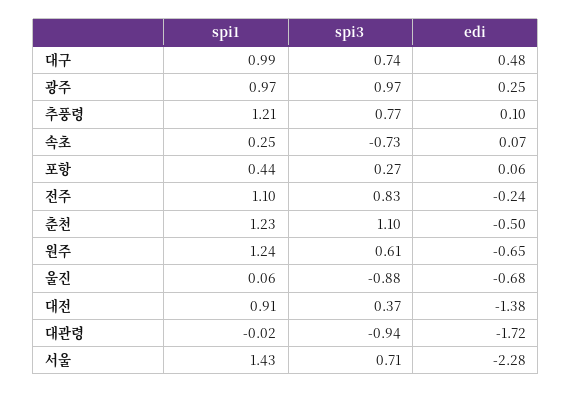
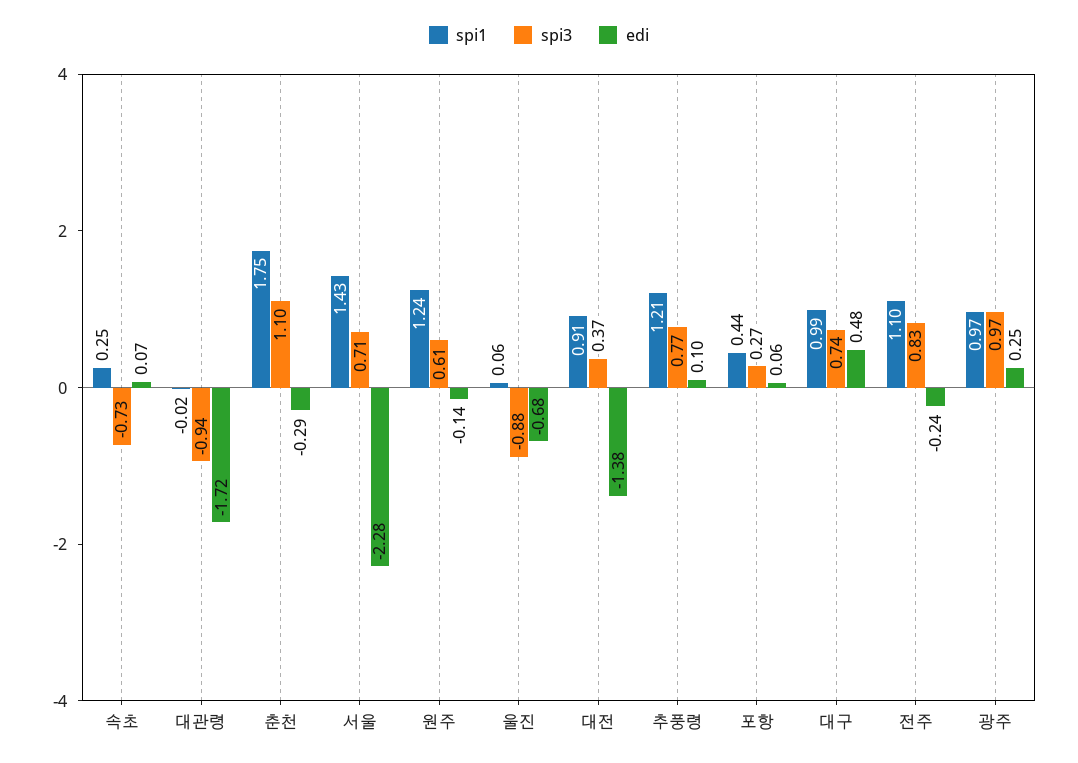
  {
    "spi1": {
      "대구": 0.99,
      "광주": 0.97,
      "추풍령": 1.21,
      "속초": 0.25,
      "포항": 0.44,
      "전주": 1.1,
-     "춘천": 1.23,
+     "춘천": 1.75,
      "원주": 1.24,
      "울진": 0.06,
      "대전": 0.91,
      "대관령": -0.02,
      "서울": 1.43
    },
    "spi3": {
      "대구": 0.74,
      "광주": 0.97,
      "추풍령": 0.77,
      "속초": -0.73,
      "포항": 0.27,
      "전주": 0.83,
      "춘천": 1.1,
      "원주": 0.61,
      "울진": -0.88,
      "대전": 0.37,
      "대관령": -0.94,
      "서울": 0.71
    },
    "edi": {
      "대구": 0.48,
      "광주": 0.25,
      "추풍령": 0.1,
      "속초": 0.07,
      "포항": 0.06,
      "전주": -0.24,
-     "춘천": -0.5,
+     "춘천": -0.29,
-     "원주": -0.65,
+     "원주": -0.14,
      "울진": -0.68,
      "대전": -1.38,
      "대관령": -1.72,
      "서울": -2.28
    }
  }

